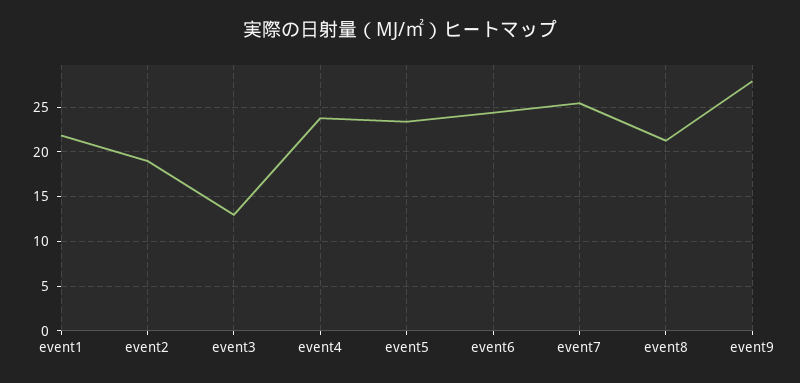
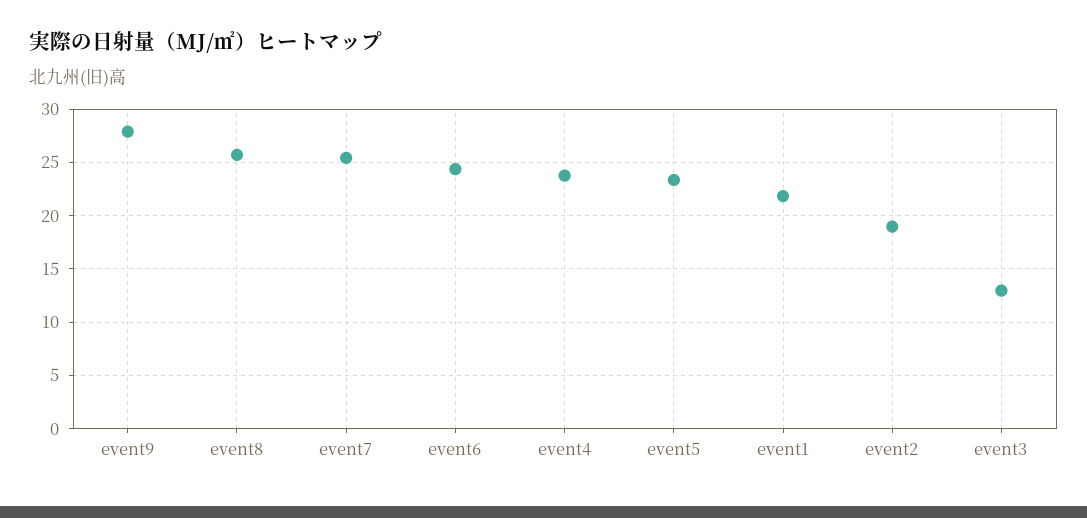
  {
    "event1": 22,
    "event2": 19,
    "event3": 13,
    "event4": 24,
    "event5": 23,
    "event6": 24,
    "event7": 25,
-   "event8": 21,
+   "event8": 26,
    "event9": 28
  }

